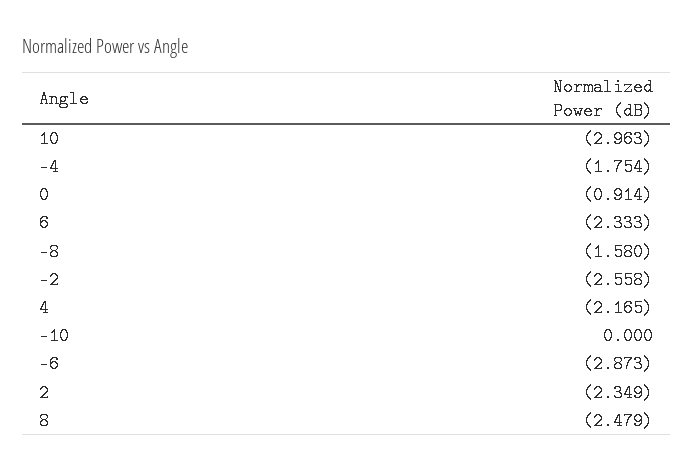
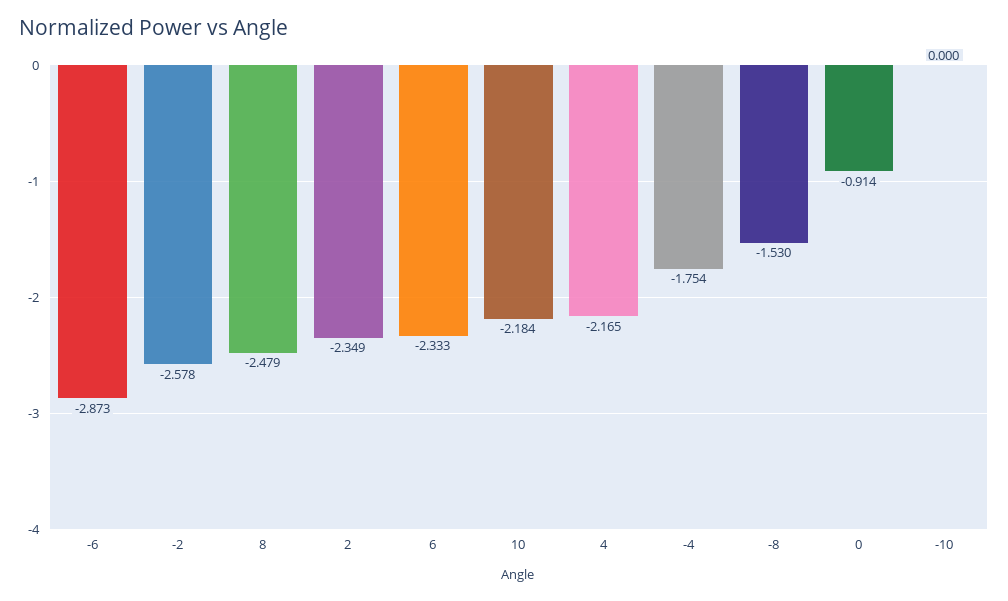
  {
-   "10": -2.963,
+   "10": -2.184,
    "-4": -1.754,
    "0": -0.914,
    "6": -2.333,
-   "-8": -1.58,
+   "-8": -1.53,
-   "-2": -2.558,
+   "-2": -2.578,
    "4": -2.165,
    "-10": 0,
    "-6": -2.873,
    "2": -2.349,
    "8": -2.479
  }

